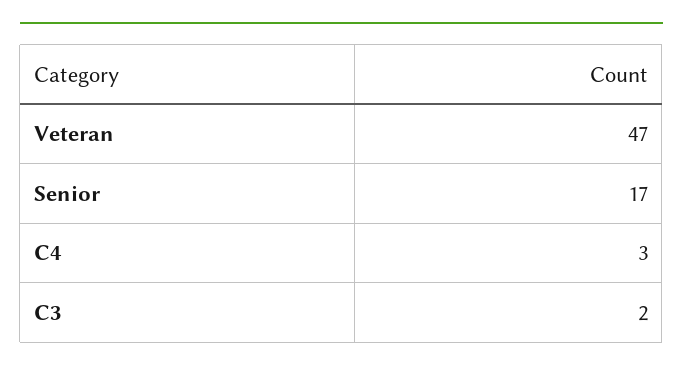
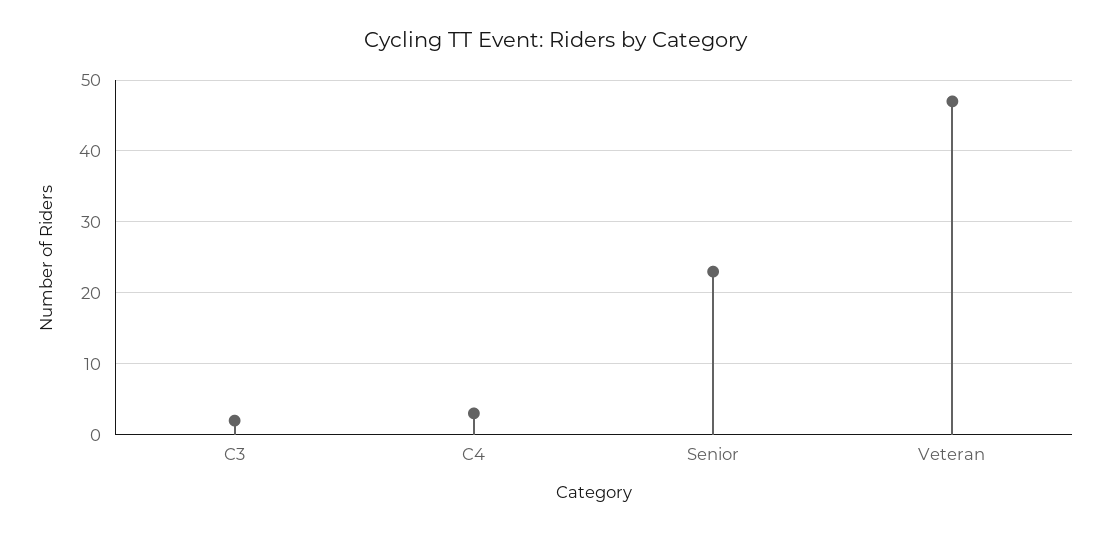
  {
    "Veteran": 47,
-   "Senior": 17,
+   "Senior": 23,
    "C4": 3,
    "C3": 2
  }

